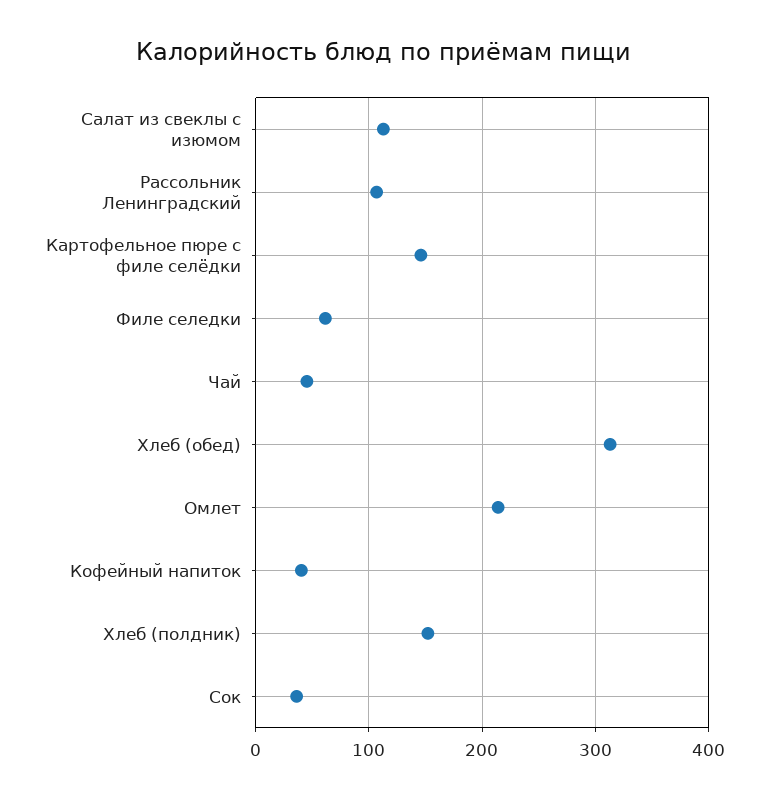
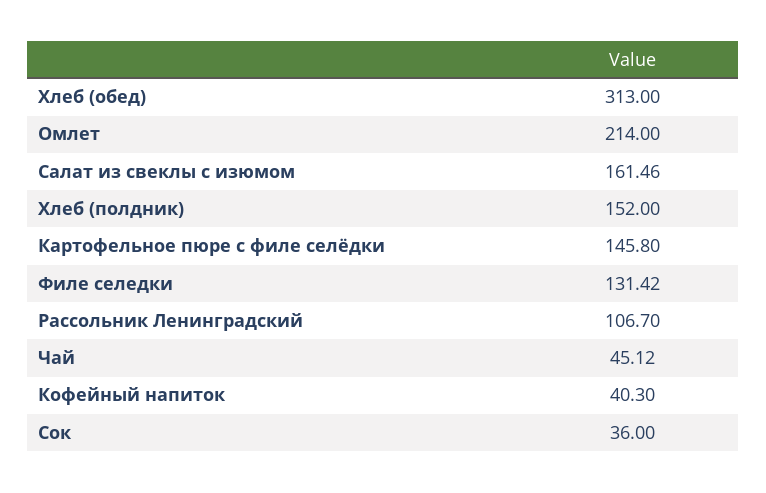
  {
-   "Салат из свеклы с изюмом": 110,
+   "Салат из свеклы с изюмом": 161.46,
    "Рассольник Ленинградский": 106.7,
    "Картофельное пюре с филе селёдки": 145.8,
-   "Филе селедки": 60,
+   "Филе селедки": 131.42,
    "Чай": 45.12,
    "Хлеб (обед)": 313,
    "Омлет": 214,
    "Кофейный напиток": 40.3,
    "Хлеб (полдник)": 152,
    "Сок": 36
  }

